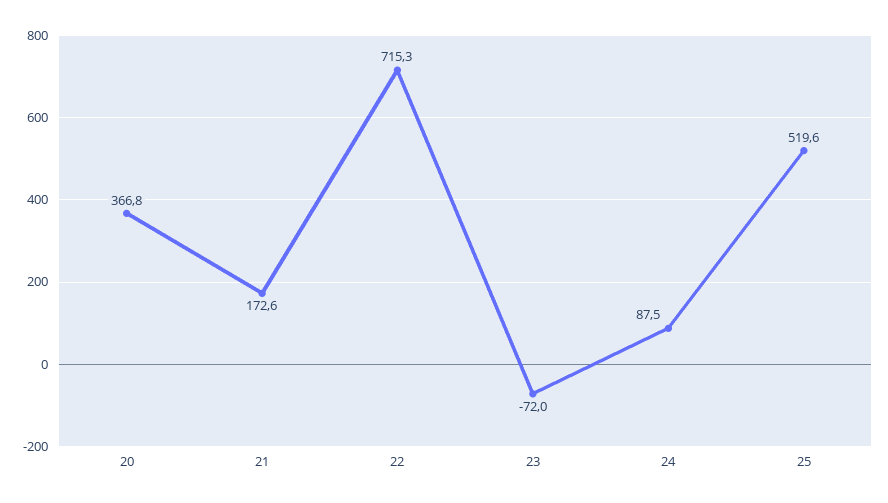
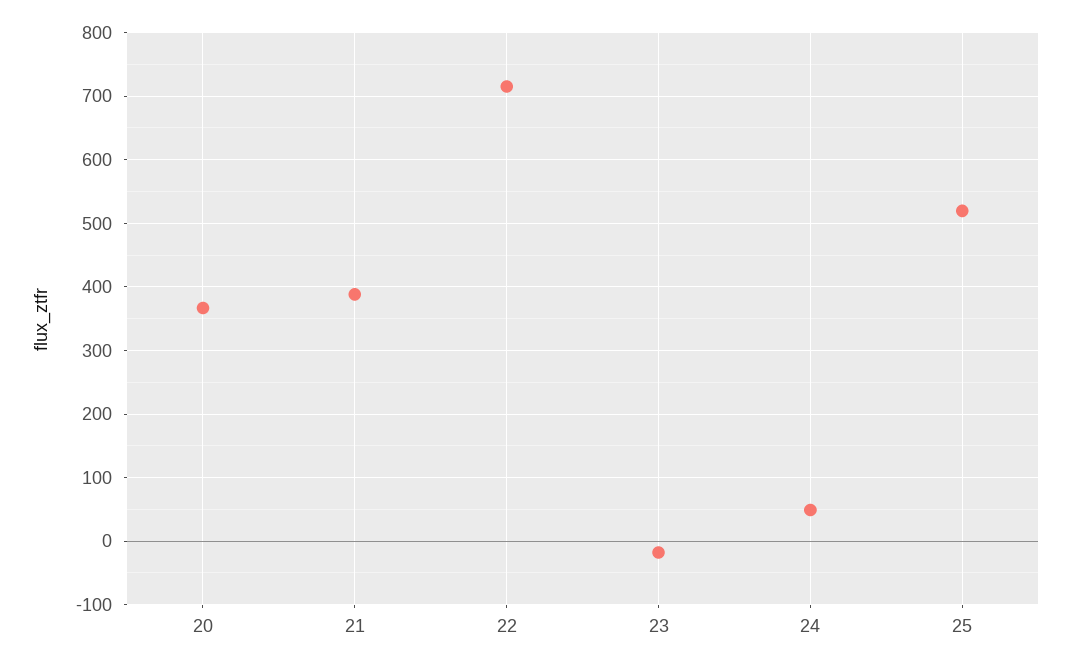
  {
    "20": 366.8,
-   "21": 172.6,
+   "21": 390,
    "22": 715.3,
-   "23": -72,
+   "23": -20,
-   "24": 87.5,
+   "24": 50,
    "25": 519.6
  }

